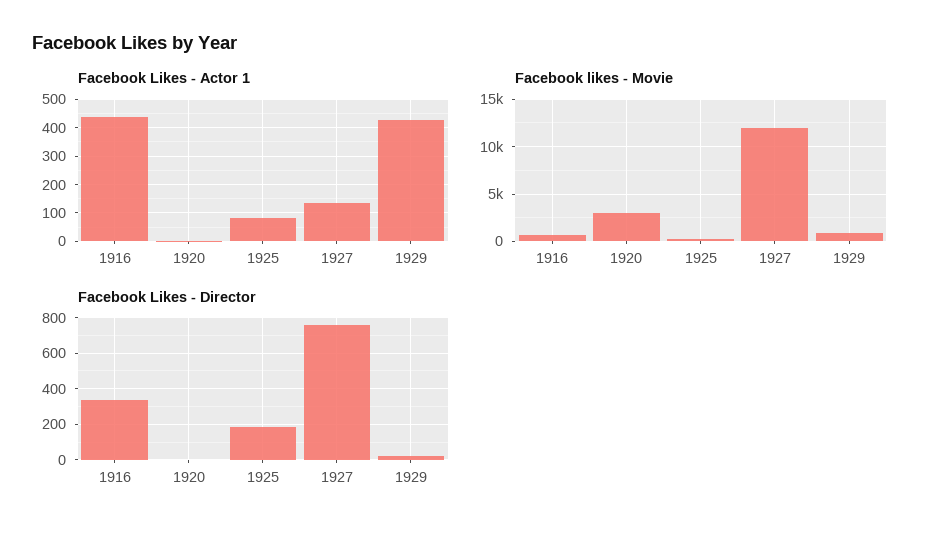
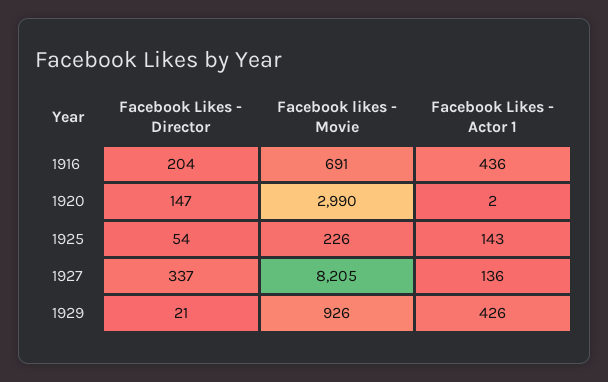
  {
    "Facebook Likes - Actor 1": {
      "1916": 436,
      "1920": 2,
-     "1925": 75,
+     "1925": 143,
      "1927": 136,
      "1929": 426
    },
    "Facebook likes - Movie": {
      "1916": 691,
      "1920": 2990,
      "1925": 226,
-     "1927": 12000,
+     "1927": 8205,
      "1929": 926
    },
    "Facebook Likes - Director": {
-     "1916": 350,
+     "1916": 204,
-     "1920": 0,
+     "1920": 147,
-     "1925": 200,
+     "1925": 54,
-     "1927": 750,
+     "1927": 337,
      "1929": 21
    }
  }

